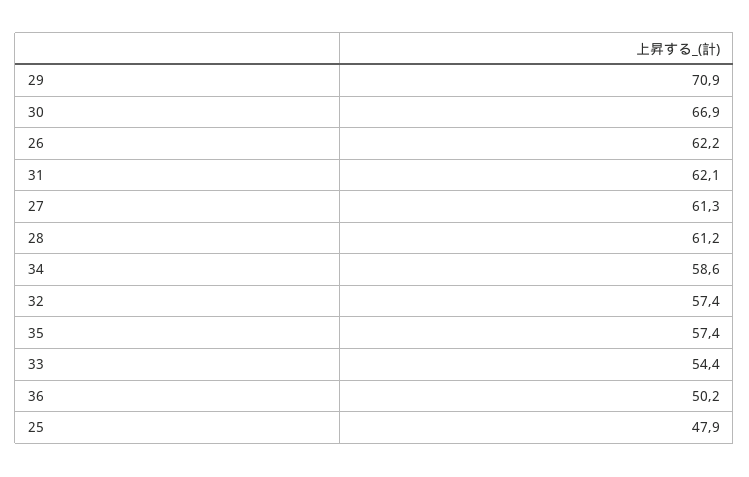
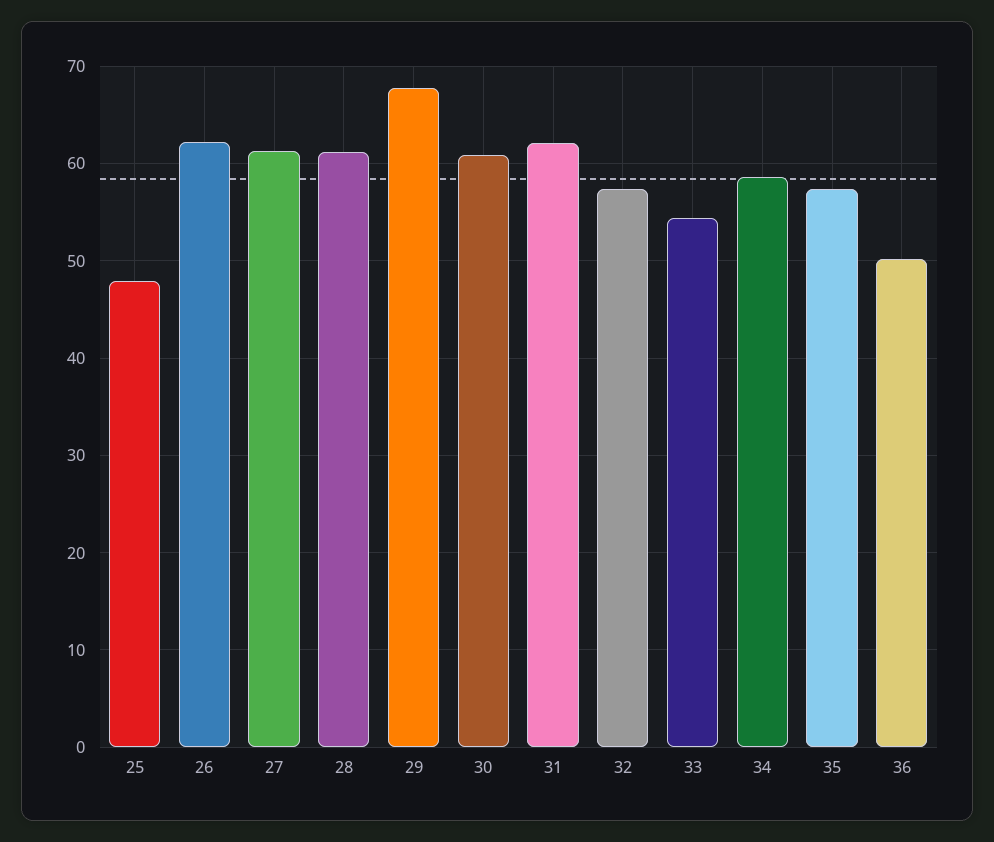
  {
-   "29": 70.9,
+   "29": 68,
-   "30": 66.9,
+   "30": 61,
    "26": 62.2,
    "31": 62.1,
    "27": 61.3,
    "28": 61.2,
    "34": 58.6,
    "32": 57.4,
    "35": 57.4,
    "33": 54.4,
    "36": 50.2,
    "25": 47.9
  }

